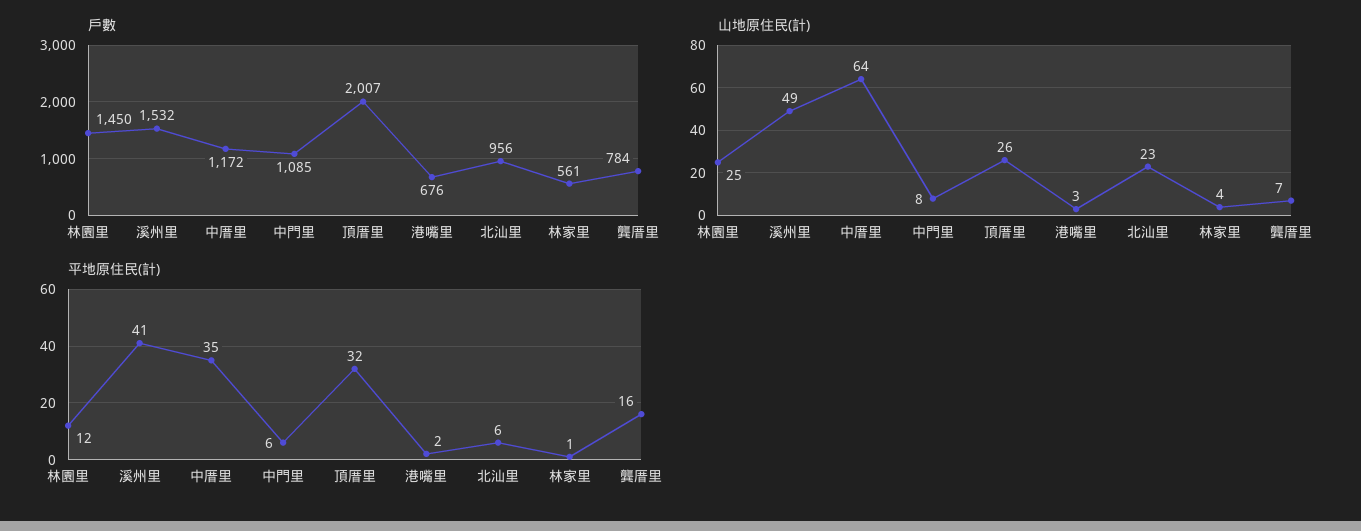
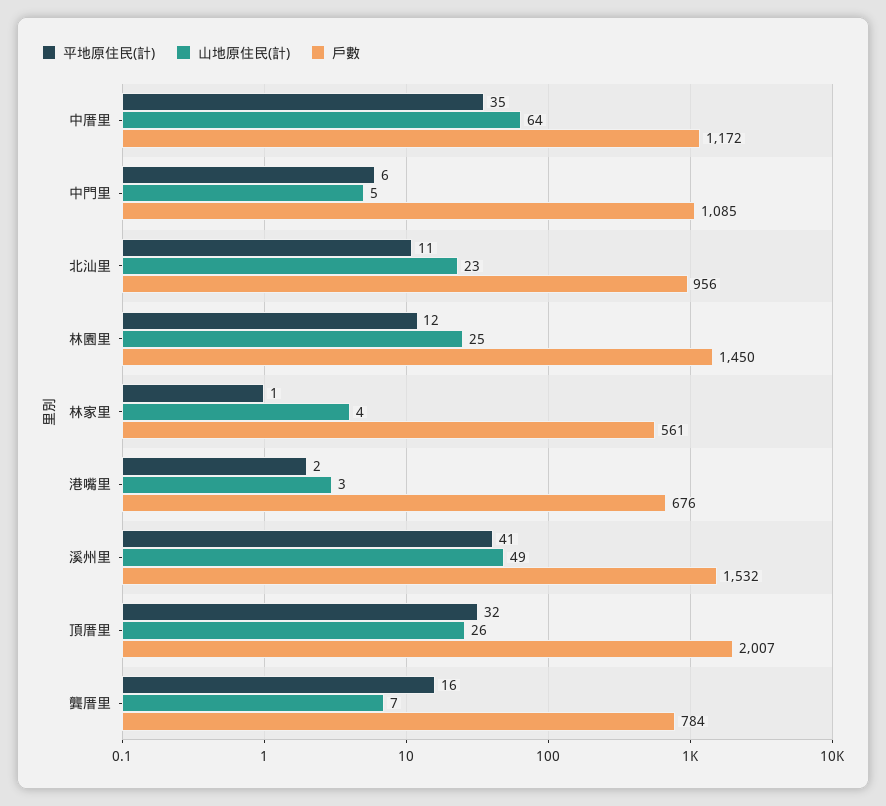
  {
    "戶數": {
      "林園里": 1450,
      "溪州里": 1532,
      "中厝里": 1172,
      "中門里": 1085,
      "頂厝里": 2007,
      "港嘴里": 676,
      "北汕里": 956,
      "林家里": 561,
      "龔厝里": 784
    },
    "山地原住民(計)": {
      "林園里": 25,
      "溪州里": 49,
      "中厝里": 64,
-     "中門里": 8,
+     "中門里": 5,
      "頂厝里": 26,
      "港嘴里": 3,
      "北汕里": 23,
      "林家里": 4,
      "龔厝里": 7
    },
    "平地原住民(計)": {
      "林園里": 12,
      "溪州里": 41,
      "中厝里": 35,
      "中門里": 6,
      "頂厝里": 32,
      "港嘴里": 2,
-     "北汕里": 6,
+     "北汕里": 11,
      "林家里": 1,
      "龔厝里": 16
    }
  }

